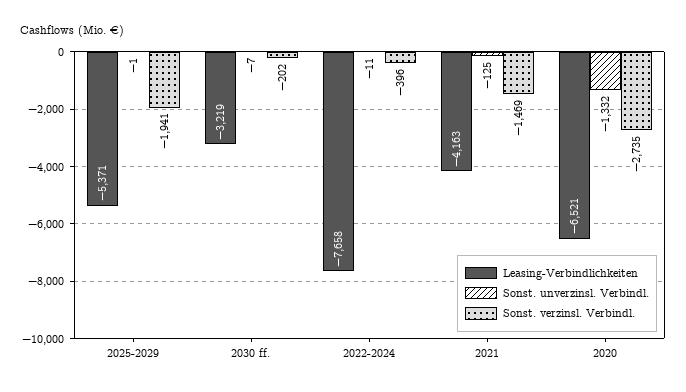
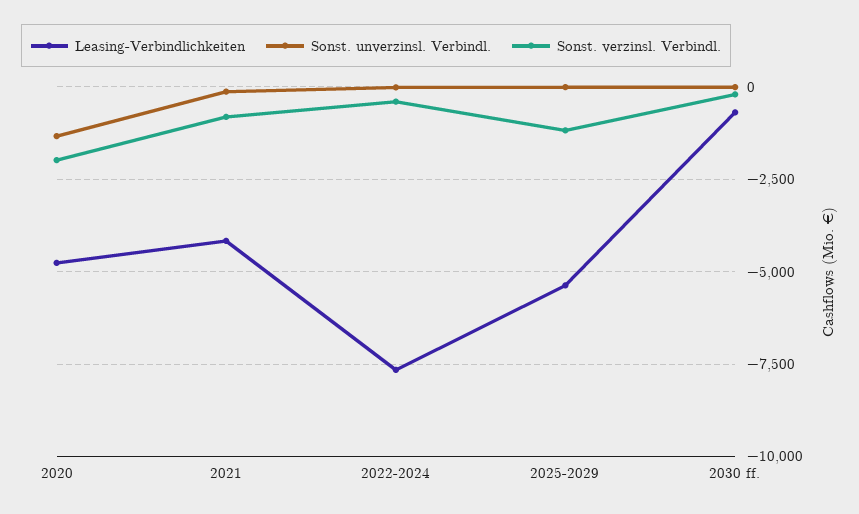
  {
    "Leasing-Verbindlichkeiten": {
      "2025-2029": -5371,
-     "2030 ff.": -3219,
+     "2030 ff.": -750,
      "2022-2024": -7658,
      "2021": -4163,
-     "2020": -6521
+     "2020": -4750
    },
    "Sonst. unverzinsl. Verbindl.": {
      "2025-2029": -1,
      "2030 ff.": -7,
      "2022-2024": -11,
      "2021": -125,
      "2020": -1332
    },
    "Sonst. verzinsl. Verbindl.": {
-     "2025-2029": -1941,
+     "2025-2029": -1250,
      "2030 ff.": -202,
      "2022-2024": -396,
-     "2021": -1469,
+     "2021": -750,
-     "2020": -2735
+     "2020": -2000
    }
  }

